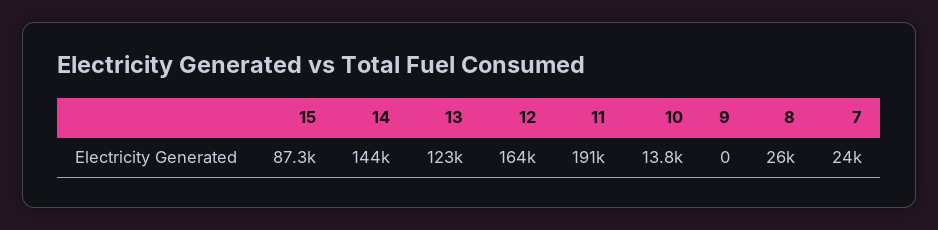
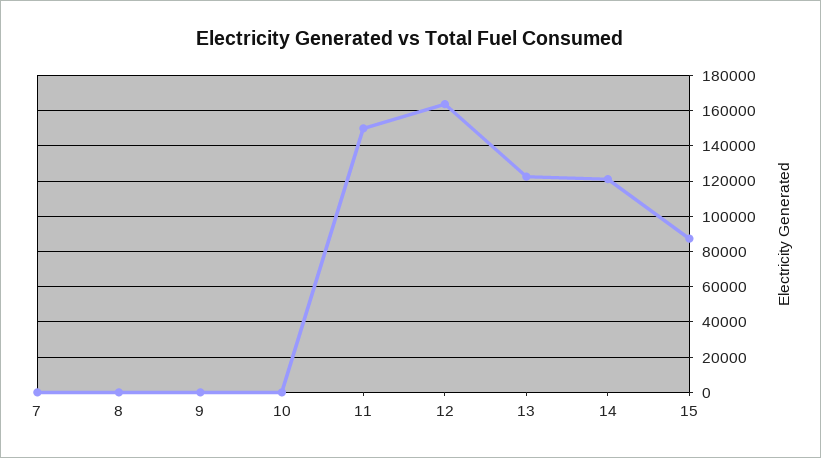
  {
    "15": 87300,
-   "14": 144000,
+   "14": 120000,
    "13": 123000,
    "12": 164000,
-   "11": 191000,
+   "11": 150000,
-   "10": 13800,
+   "10": 0,
    "9": 0,
-   "8": 26000,
+   "8": 0,
-   "7": 24000
+   "7": 0
  }

